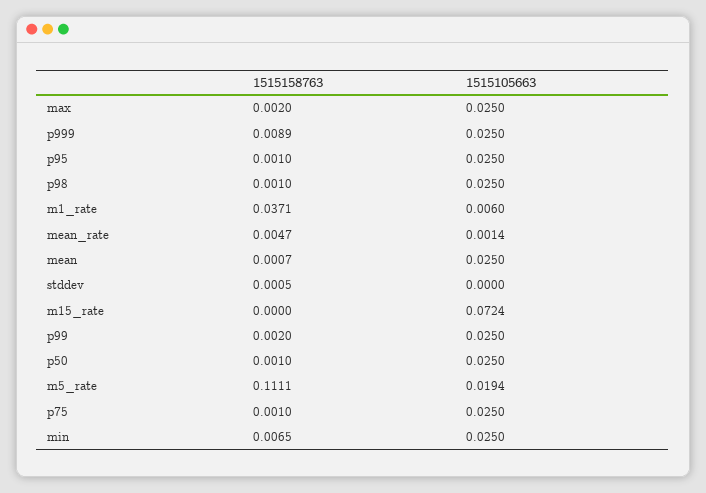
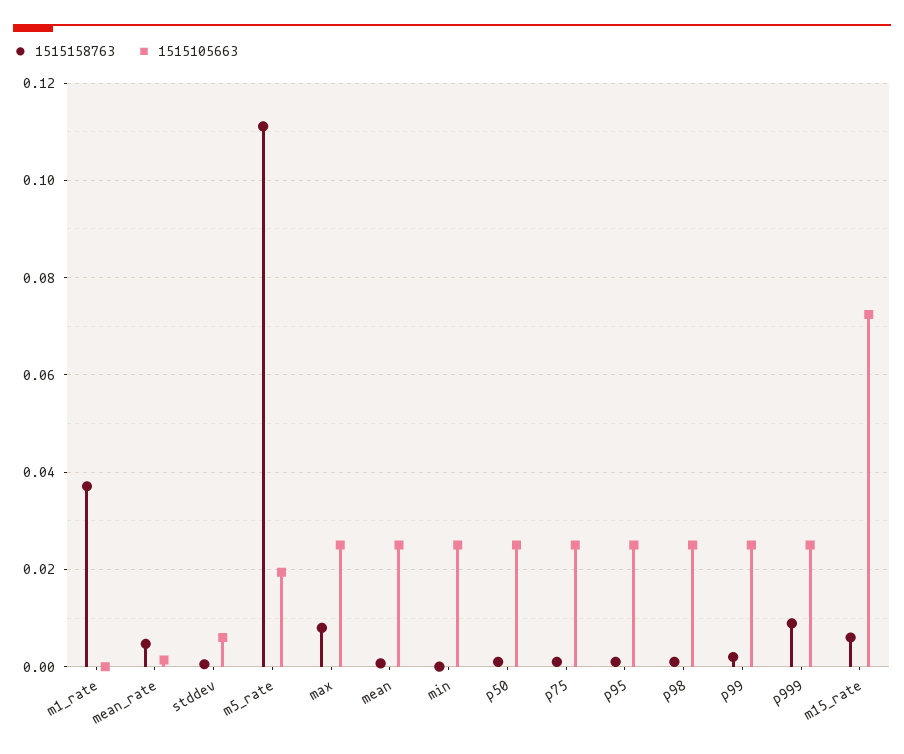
  {
    "1515158763": {
-     "max": 0.002,
+     "max": 0.008,
      "p999": 0.0089,
      "p95": 0.001,
      "p98": 0.001,
      "m1_rate": 0.0371,
      "mean_rate": 0.0047,
      "mean": 0.0007,
      "stddev": 0.0005,
-     "m15_rate": 0,
+     "m15_rate": 0.006,
      "p99": 0.002,
      "p50": 0.001,
      "m5_rate": 0.1111,
      "p75": 0.001,
-     "min": 0.0065
+     "min": 0
    },
    "1515105663": {
      "max": 0.025,
      "p999": 0.025,
      "p95": 0.025,
      "p98": 0.025,
-     "m1_rate": 0.006,
+     "m1_rate": 0,
      "mean_rate": 0.0014,
      "mean": 0.025,
-     "stddev": 0,
+     "stddev": 0.006,
      "m15_rate": 0.0724,
      "p99": 0.025,
      "p50": 0.025,
      "m5_rate": 0.0194,
      "p75": 0.025,
      "min": 0.025
    }
  }

